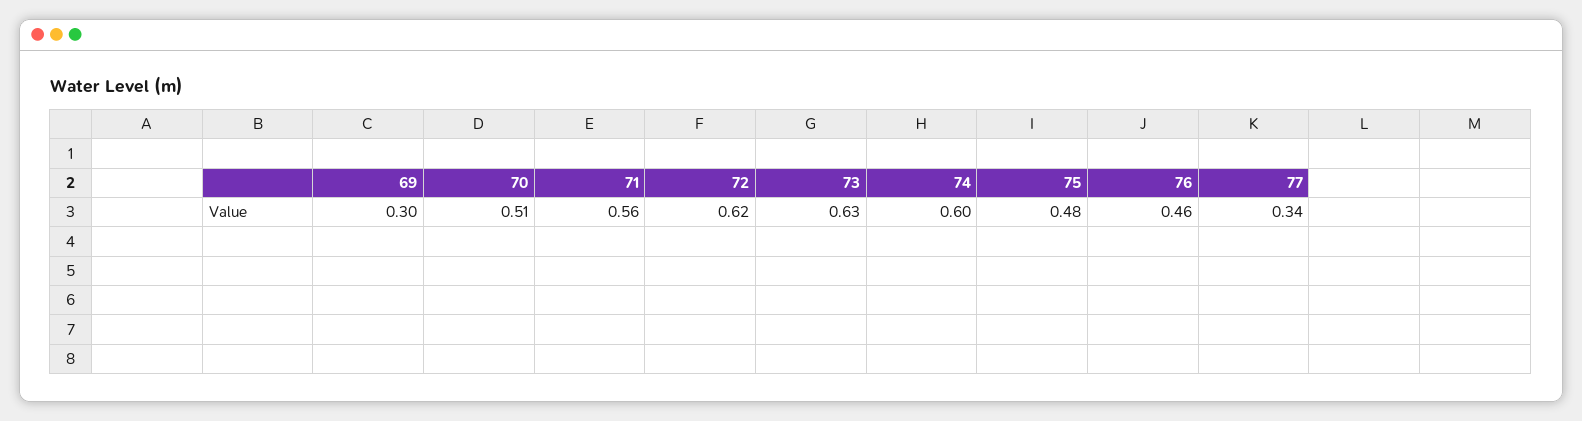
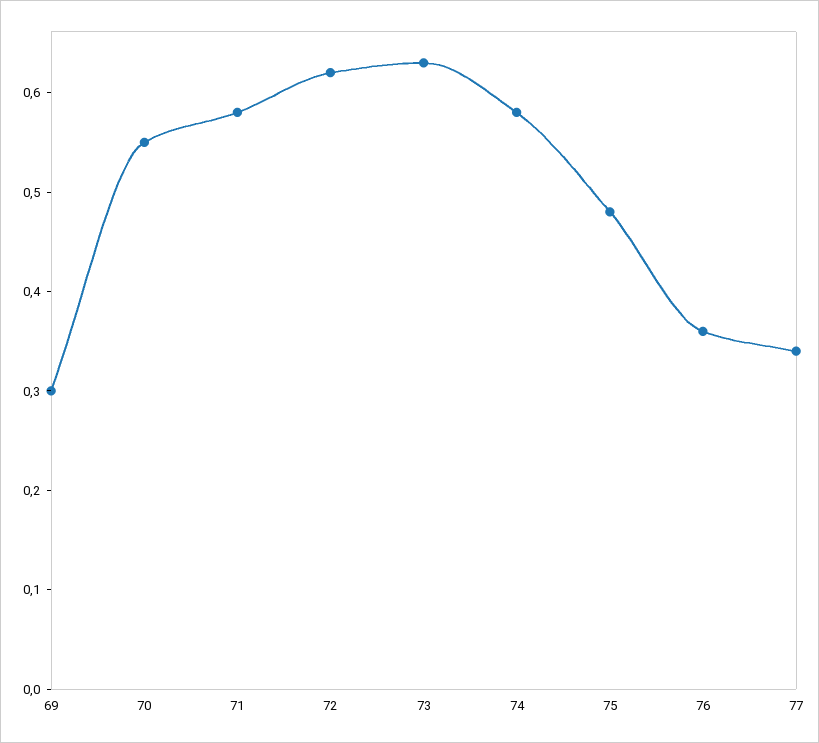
  {
    "69": 0.3,
-   "70": 0.51,
+   "70": 0.55,
-   "71": 0.56,
+   "71": 0.58,
    "72": 0.62,
    "73": 0.63,
-   "74": 0.6,
+   "74": 0.58,
    "75": 0.48,
-   "76": 0.46,
+   "76": 0.36,
    "77": 0.34
  }

